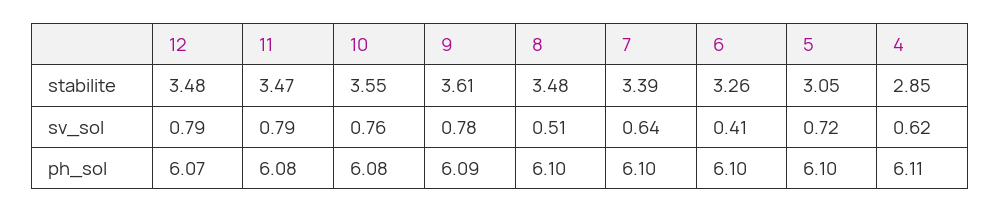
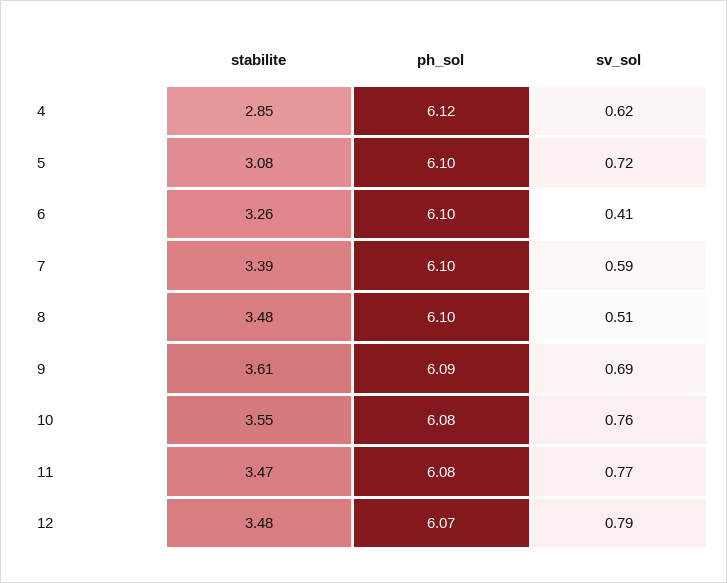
  {
    "12": {
      "stabilite": 3.48,
      "sv_sol": 0.79,
      "ph_sol": 6.07
    },
    "11": {
      "stabilite": 3.47,
-     "sv_sol": 0.79,
+     "sv_sol": 0.77,
      "ph_sol": 6.08
    },
    "10": {
      "stabilite": 3.55,
      "sv_sol": 0.76,
      "ph_sol": 6.08
    },
    "9": {
      "stabilite": 3.61,
-     "sv_sol": 0.78,
+     "sv_sol": 0.69,
      "ph_sol": 6.09
    },
    "8": {
      "stabilite": 3.48,
      "sv_sol": 0.51,
      "ph_sol": 6.1
    },
    "7": {
      "stabilite": 3.39,
-     "sv_sol": 0.64,
+     "sv_sol": 0.59,
      "ph_sol": 6.1
    },
    "6": {
      "stabilite": 3.26,
      "sv_sol": 0.41,
      "ph_sol": 6.1
    },
    "5": {
-     "stabilite": 3.05,
+     "stabilite": 3.08,
      "sv_sol": 0.72,
      "ph_sol": 6.1
    },
    "4": {
      "stabilite": 2.85,
      "sv_sol": 0.62,
-     "ph_sol": 6.11
+     "ph_sol": 6.12
    }
  }

